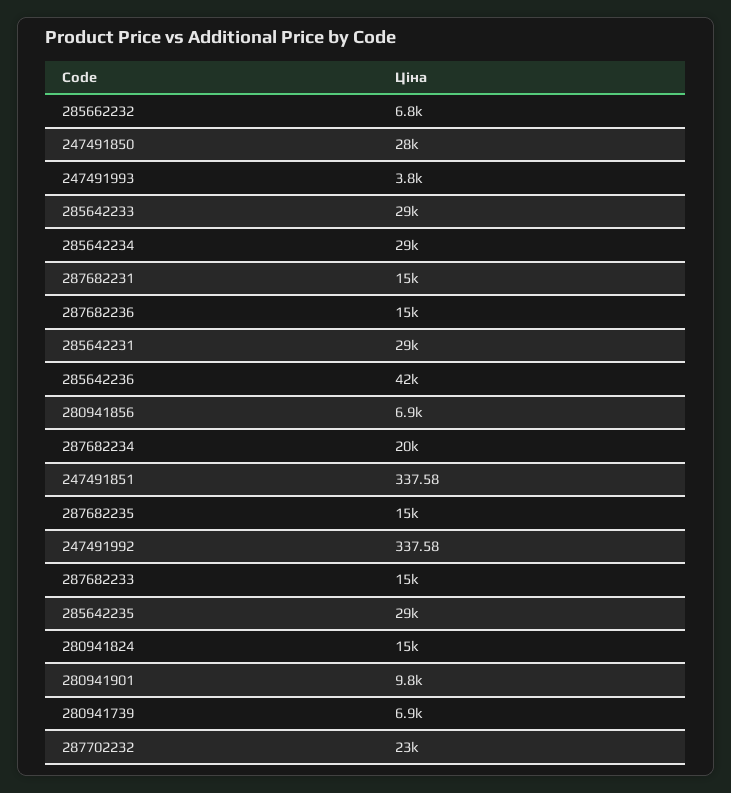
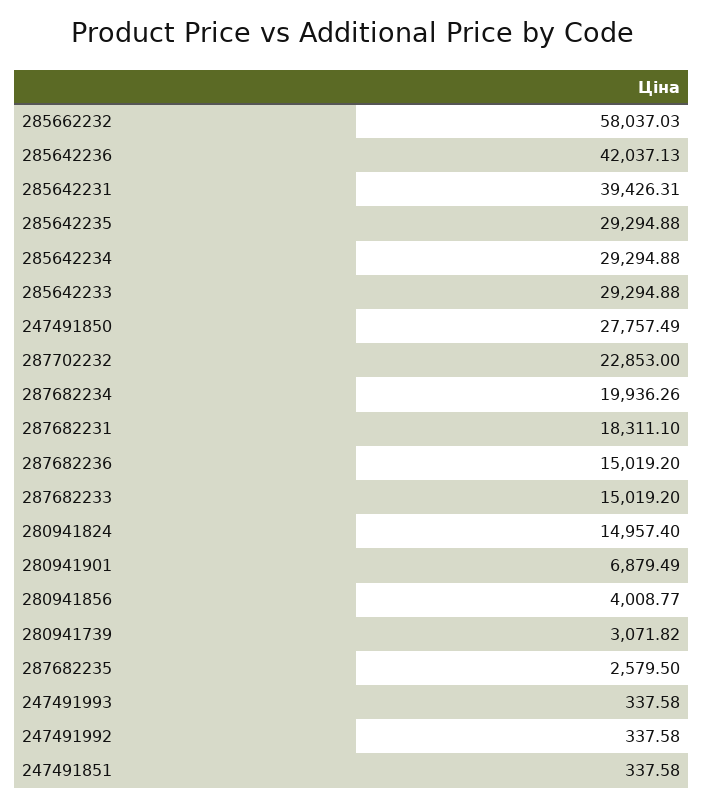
  {
-   "285662232": 6800,
+   "285662232": 58037.03,
    "247491850": 27757.49,
-   "247491993": 3800,
+   "247491993": 337.58,
    "285642233": 29294.88,
    "285642234": 29294.88,
-   "287682231": 15000,
+   "287682231": 18311.1,
    "287682236": 15019.2,
-   "285642231": 29000,
+   "285642231": 39426.31,
    "285642236": 42037.13,
-   "280941856": 6900,
+   "280941856": 4008.77,
    "287682234": 19936.26,
    "247491851": 337.58,
-   "287682235": 15000,
+   "287682235": 2579.5,
    "247491992": 337.58,
    "287682233": 15019.2,
    "285642235": 29294.88,
    "280941824": 14957.4,
-   "280941901": 9800,
+   "280941901": 6879.49,
-   "280941739": 6900,
+   "280941739": 3071.82,
    "287702232": 22853
  }

